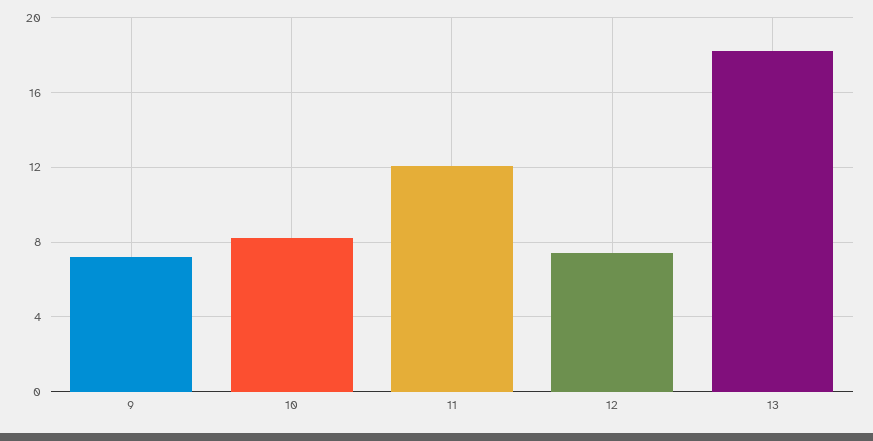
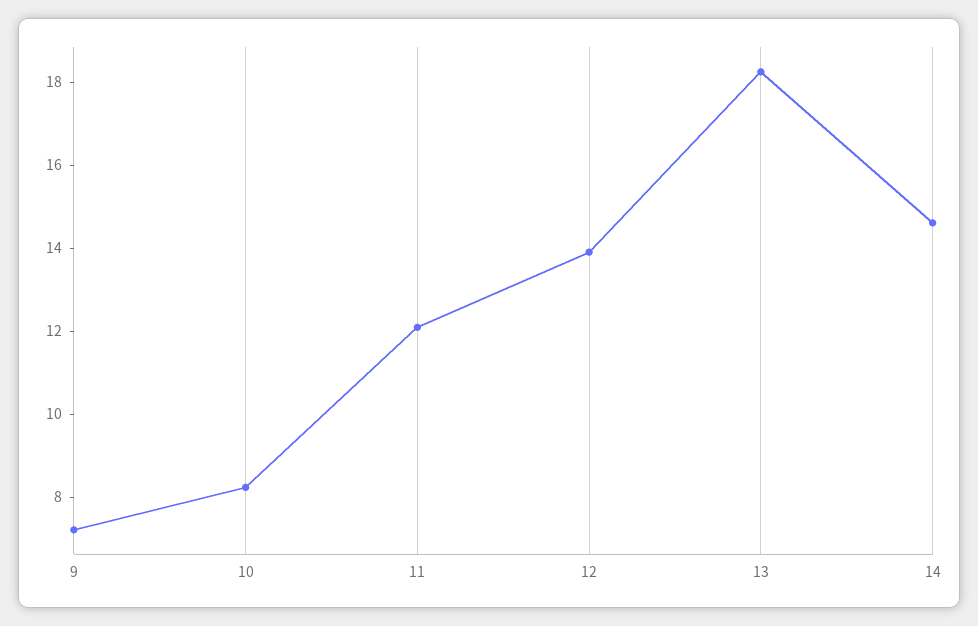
  {
    "9": 7,
    "10": 8,
    "11": 12,
-   "12": 7.5,
+   "12": 14,
-   "13": 18.5
+   "13": 18.5,
+   "14": 14.5
  }

